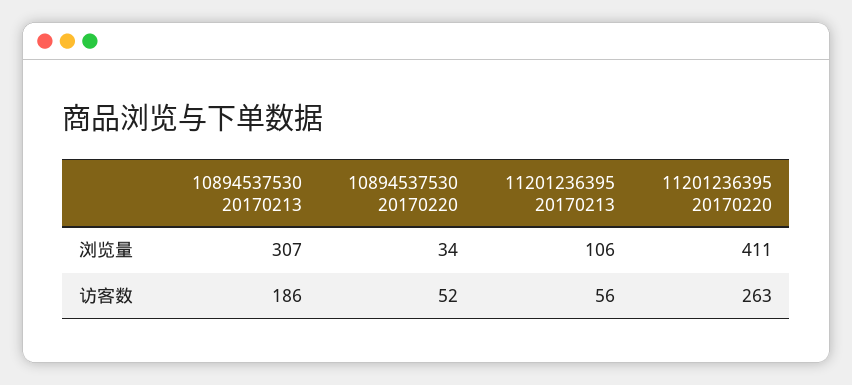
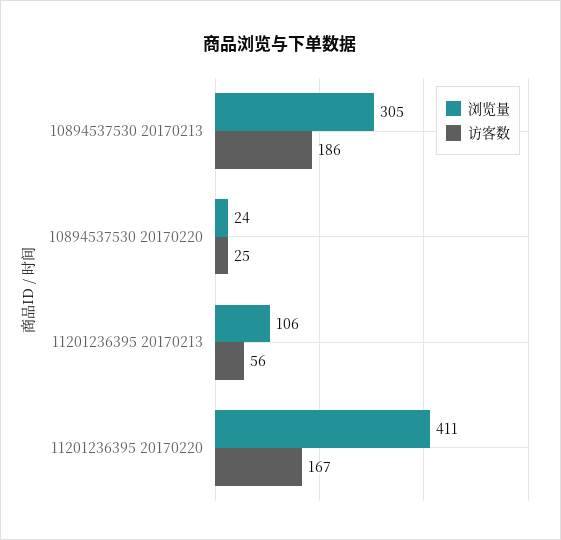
  {
    "浏览量": {
-     "10894537530 20170213": 307,
+     "10894537530 20170213": 305,
-     "10894537530 20170220": 34,
+     "10894537530 20170220": 24,
      "11201236395 20170213": 106,
      "11201236395 20170220": 411
    },
    "访客数": {
      "10894537530 20170213": 186,
-     "10894537530 20170220": 52,
+     "10894537530 20170220": 25,
      "11201236395 20170213": 56,
-     "11201236395 20170220": 263
+     "11201236395 20170220": 167
    }
  }

